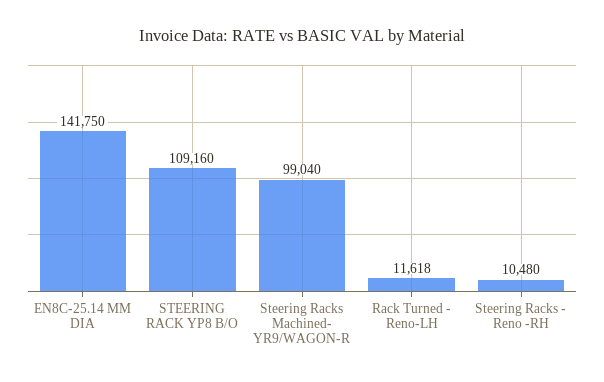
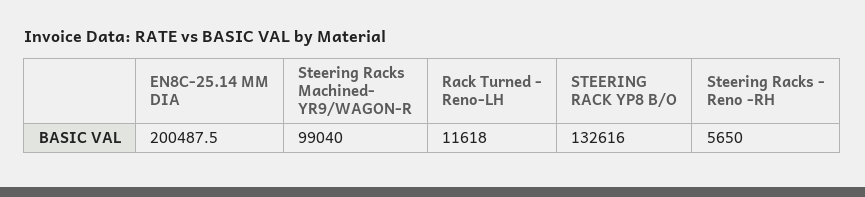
  {
-   "EN8C-25.14 MM DIA": 141750,
+   "EN8C-25.14 MM DIA": 200487.5,
-   "STEERING RACK YP8 B/O": 109160,
+   "STEERING RACK YP8 B/O": 132616,
    "Steering Racks Machined- YR9/WAGON-R": 99040,
    "Rack Turned - Reno-LH": 11618,
-   "Steering Racks - Reno -RH": 10480
+   "Steering Racks - Reno -RH": 5650
  }

